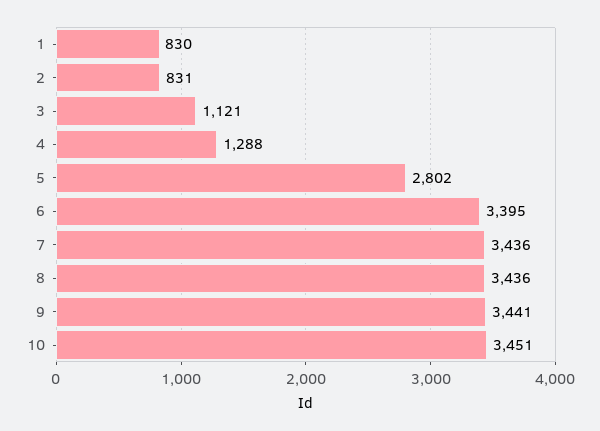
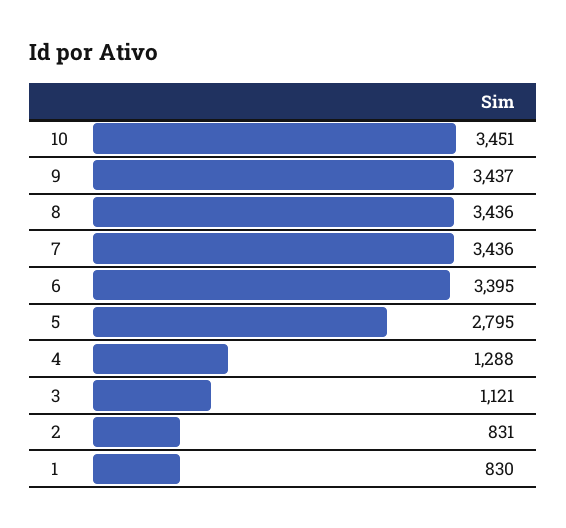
  {
    "1": 830,
    "2": 831,
    "3": 1121,
    "4": 1288,
-   "5": 2802,
+   "5": 2795,
    "6": 3395,
    "7": 3436,
    "8": 3436,
-   "9": 3441,
+   "9": 3437,
    "10": 3451
  }

